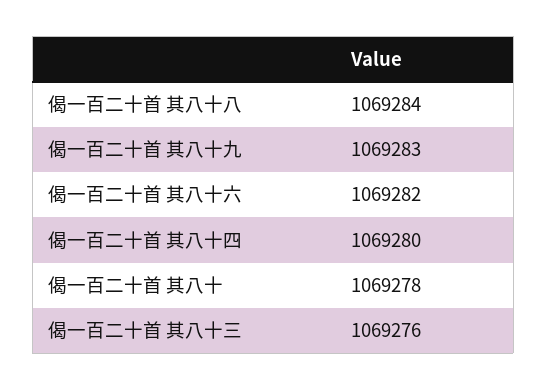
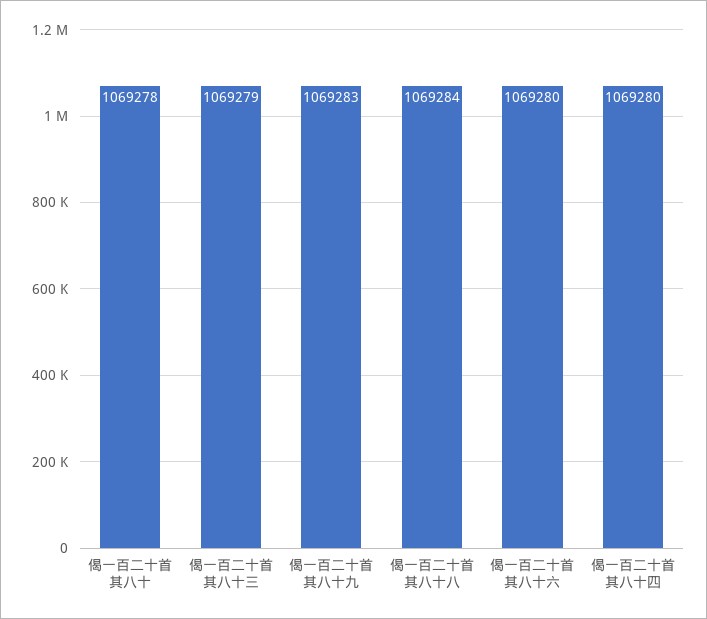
  {
    "偈一百二十首 其八十八": 1069284,
    "偈一百二十首 其八十九": 1069283,
-   "偈一百二十首 其八十六": 1069282,
+   "偈一百二十首 其八十六": 1069280,
    "偈一百二十首 其八十四": 1069280,
    "偈一百二十首 其八十": 1069278,
-   "偈一百二十首 其八十三": 1069276
+   "偈一百二十首 其八十三": 1069279
  }

